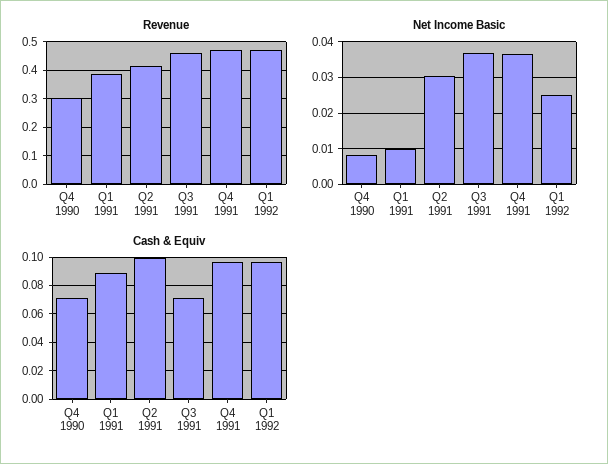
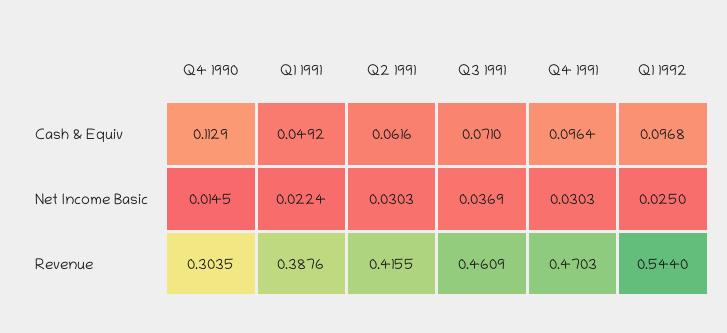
  {
    "Revenue": {
      "Q4 1990": 0.3035,
      "Q1 1991": 0.3876,
      "Q2 1991": 0.4155,
      "Q3 1991": 0.4609,
      "Q4 1991": 0.4703,
-     "Q1 1992": 0.475
+     "Q1 1992": 0.544
    },
    "Net Income Basic": {
-     "Q4 1990": 0.008,
+     "Q4 1990": 0.0145,
-     "Q1 1991": 0.01,
+     "Q1 1991": 0.0224,
      "Q2 1991": 0.0303,
      "Q3 1991": 0.0369,
-     "Q4 1991": 0.036,
+     "Q4 1991": 0.0303,
      "Q1 1992": 0.025
    },
    "Cash & Equiv": {
-     "Q4 1990": 0.07,
+     "Q4 1990": 0.1129,
-     "Q1 1991": 0.09,
+     "Q1 1991": 0.0492,
-     "Q2 1991": 0.1,
+     "Q2 1991": 0.0616,
      "Q3 1991": 0.071,
      "Q4 1991": 0.0964,
      "Q1 1992": 0.0968
    }
  }

